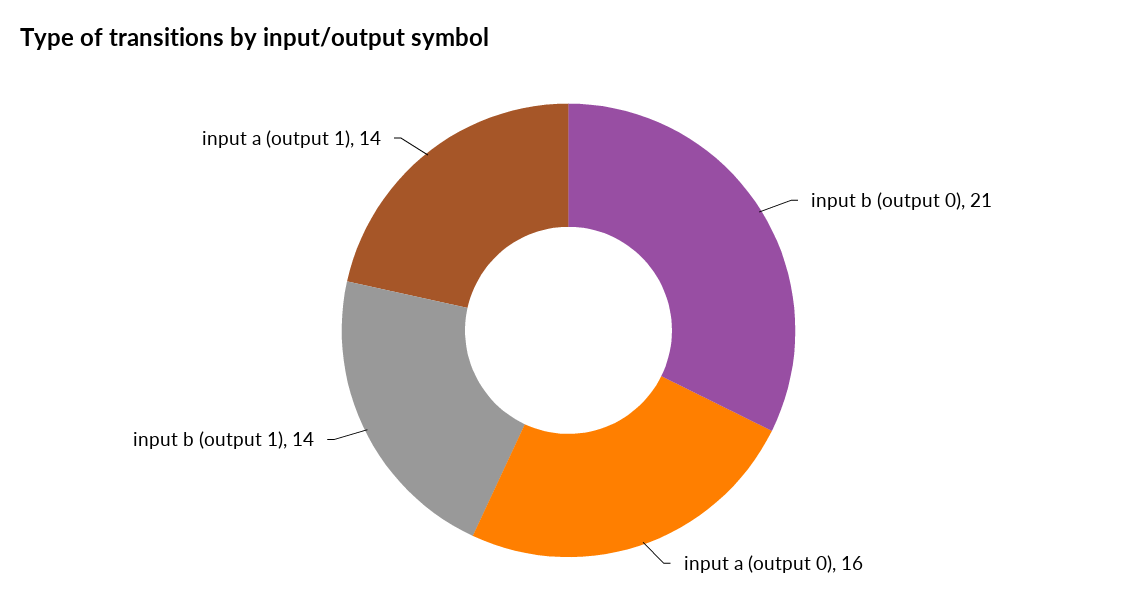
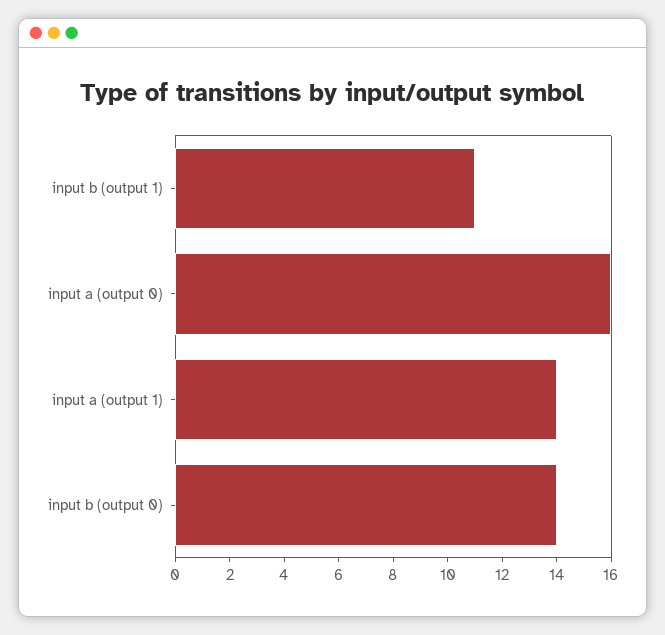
  {
-   "input b (output 0)": 21,
+   "input b (output 0)": 14,
    "input a (output 0)": 16,
-   "input b (output 1)": 14,
+   "input b (output 1)": 11,
    "input a (output 1)": 14
  }

